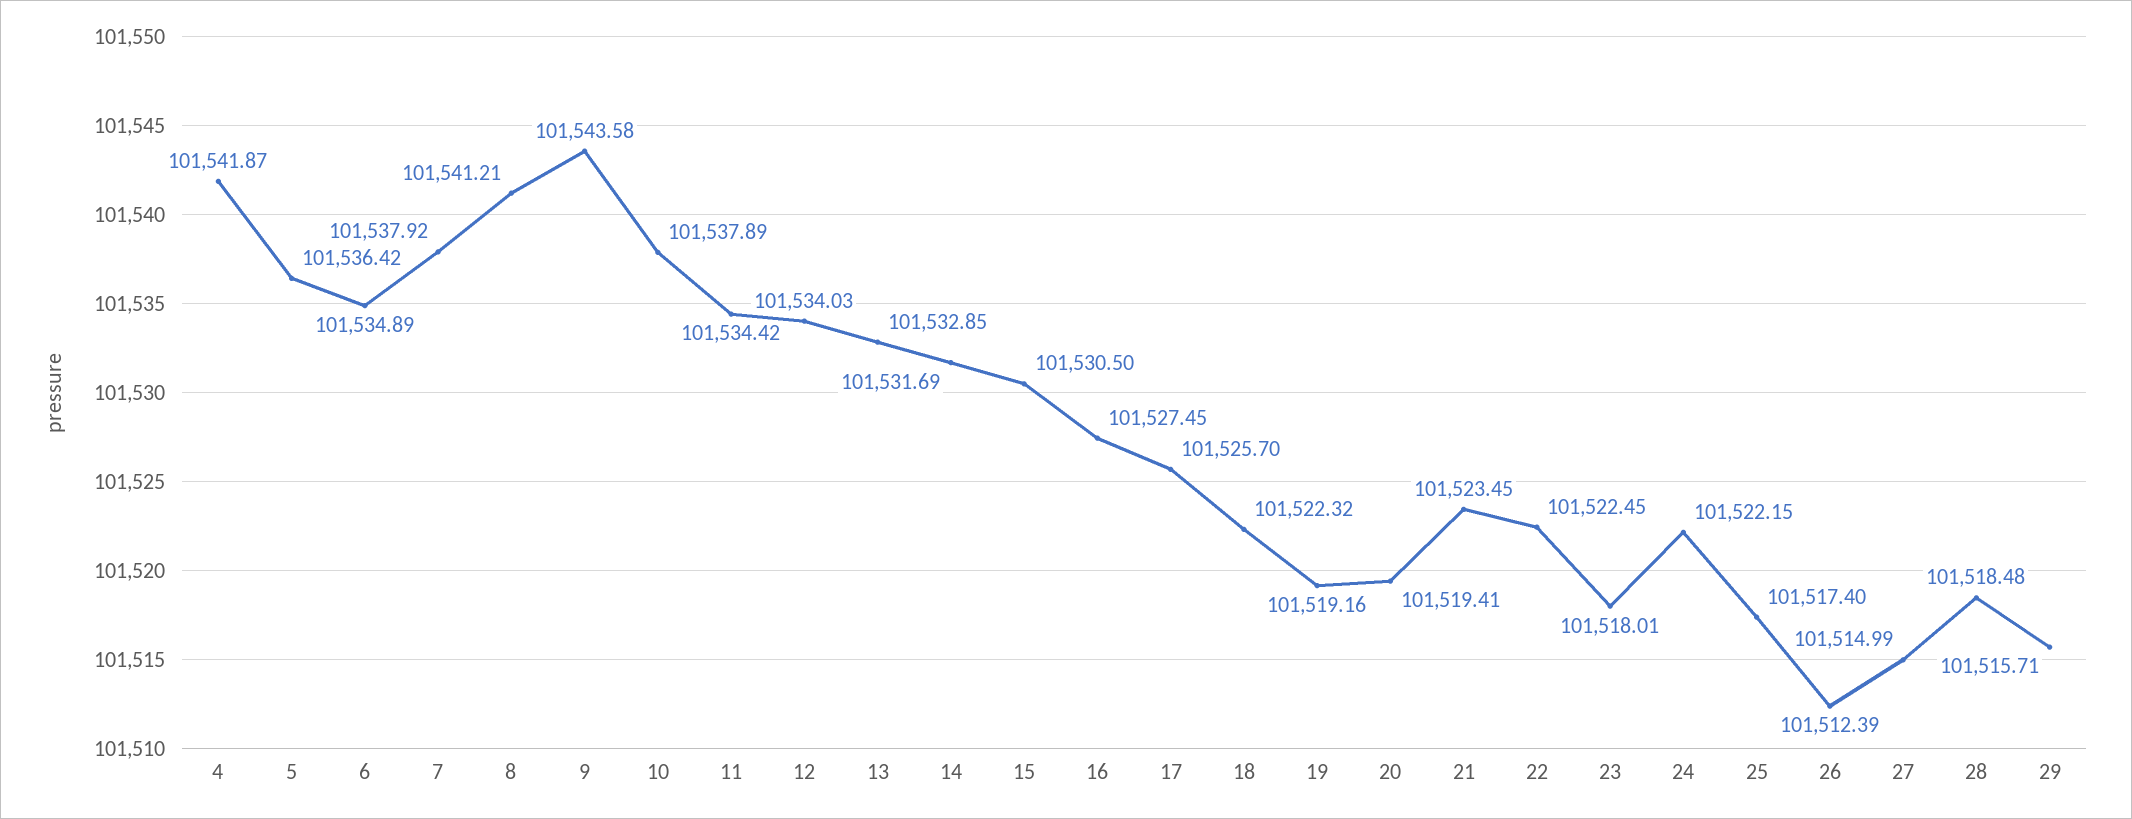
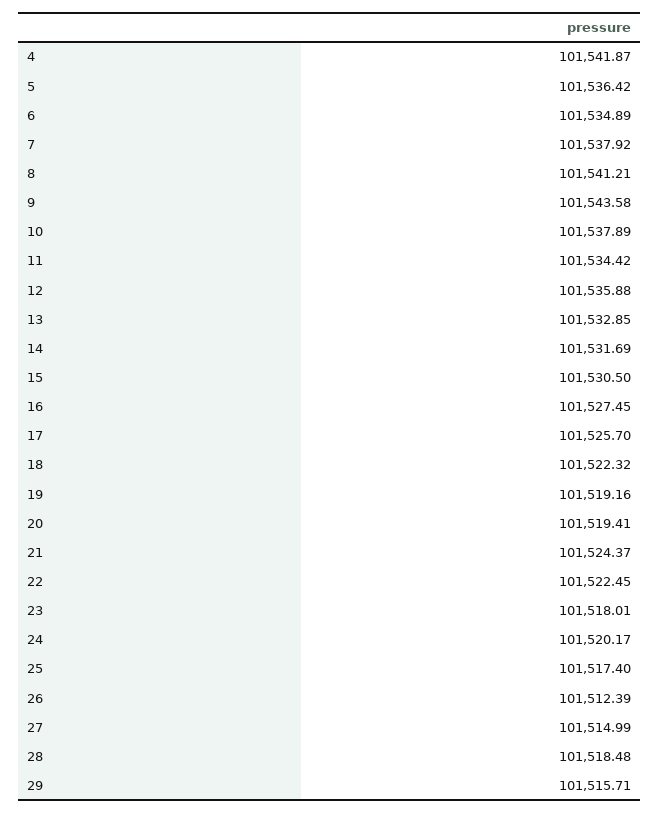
  {
    "4": 101541.87,
    "5": 101536.42,
    "6": 101534.89,
    "7": 101537.92,
    "8": 101541.21,
    "9": 101543.58,
    "10": 101537.89,
    "11": 101534.42,
-   "12": 101534.03,
+   "12": 101535.88,
    "13": 101532.85,
    "14": 101531.69,
    "15": 101530.5,
    "16": 101527.45,
    "17": 101525.7,
    "18": 101522.32,
    "19": 101519.16,
    "20": 101519.41,
-   "21": 101523.45,
+   "21": 101524.37,
    "22": 101522.45,
    "23": 101518.01,
-   "24": 101522.15,
+   "24": 101520.17,
    "25": 101517.4,
    "26": 101512.39,
    "27": 101514.99,
    "28": 101518.48,
    "29": 101515.71
  }

